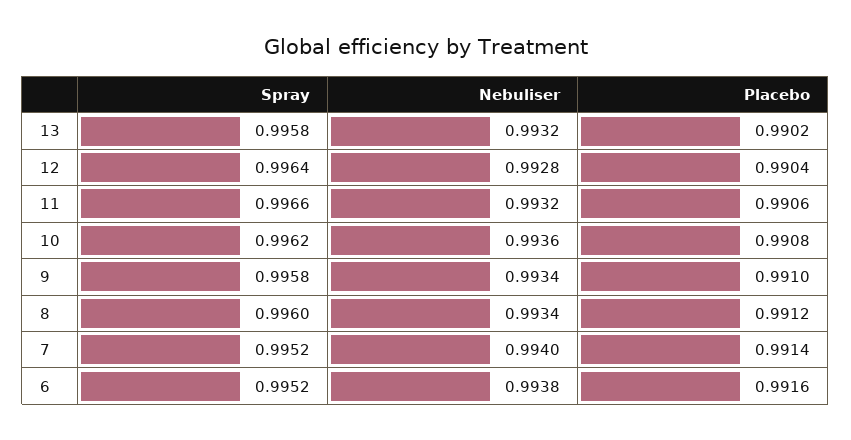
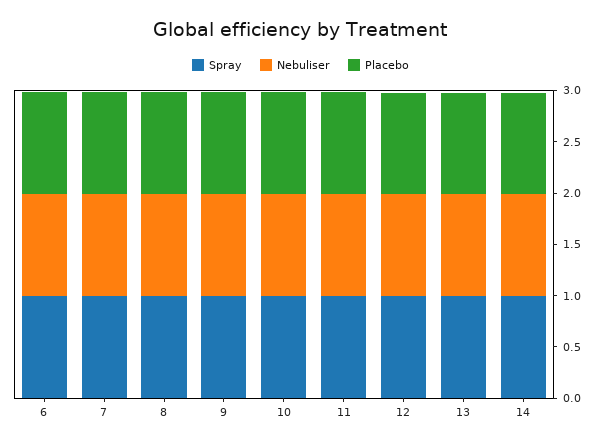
  {
    "Spray": {
      "13": 0.9958,
      "12": 0.9964,
      "11": 0.9966,
      "10": 0.9962,
      "9": 0.9958,
      "8": 0.996,
      "7": 0.9952,
-     "6": 0.9952
+     "6": 0.9952,
+     "14": 1
    },
    "Nebuliser": {
      "13": 0.9932,
      "12": 0.9928,
      "11": 0.9932,
      "10": 0.9936,
      "9": 0.9934,
      "8": 0.9934,
      "7": 0.994,
-     "6": 0.9938
+     "6": 0.9938,
+     "14": 1
    },
    "Placebo": {
      "13": 0.9902,
      "12": 0.9904,
      "11": 0.9906,
      "10": 0.9908,
      "9": 0.991,
      "8": 0.9912,
      "7": 0.9914,
-     "6": 0.9916
+     "6": 0.9916,
+     "14": 1
    }
  }

